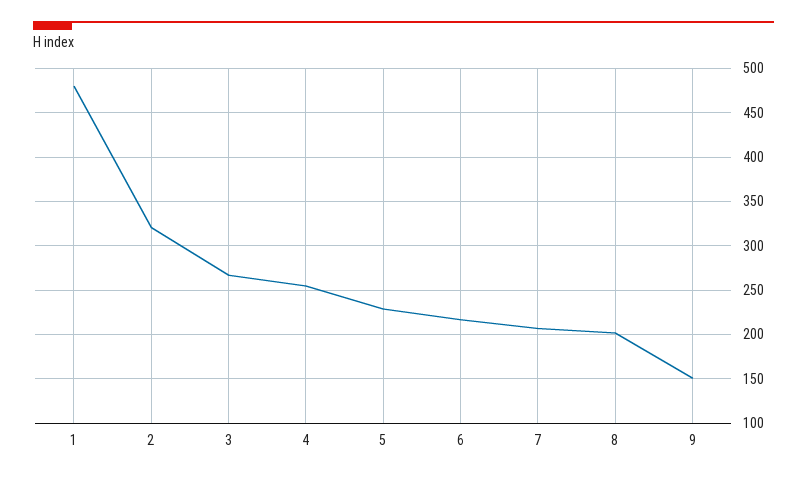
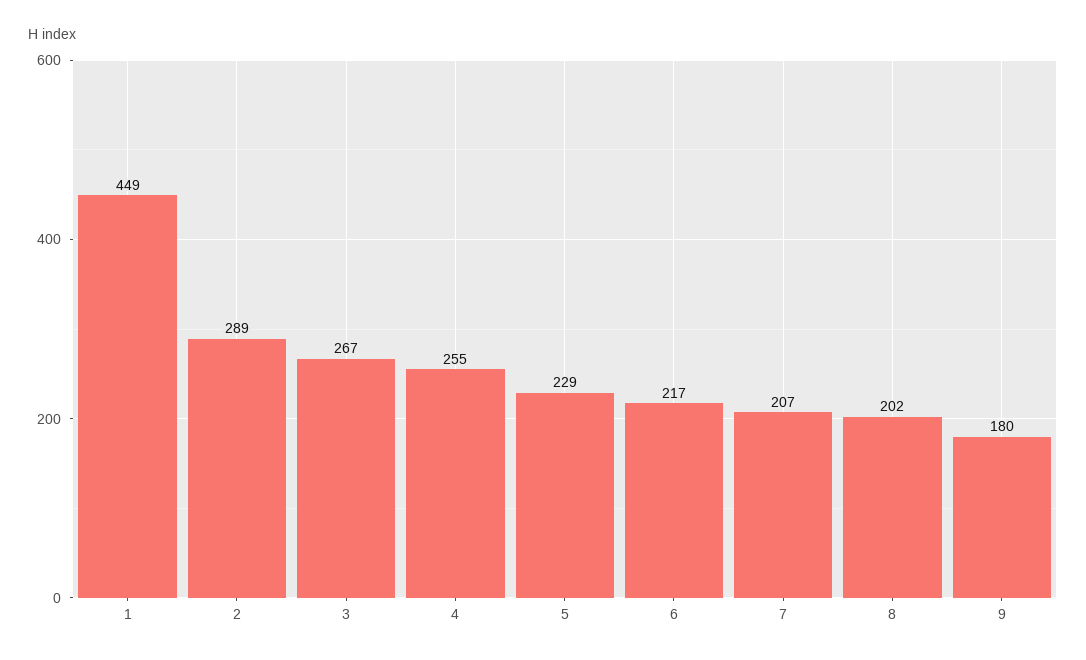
  {
-   "1": 480,
+   "1": 449,
-   "2": 320,
+   "2": 289,
    "3": 267,
    "4": 255,
    "5": 229,
    "6": 217,
    "7": 207,
    "8": 202,
-   "9": 150
+   "9": 180
  }

